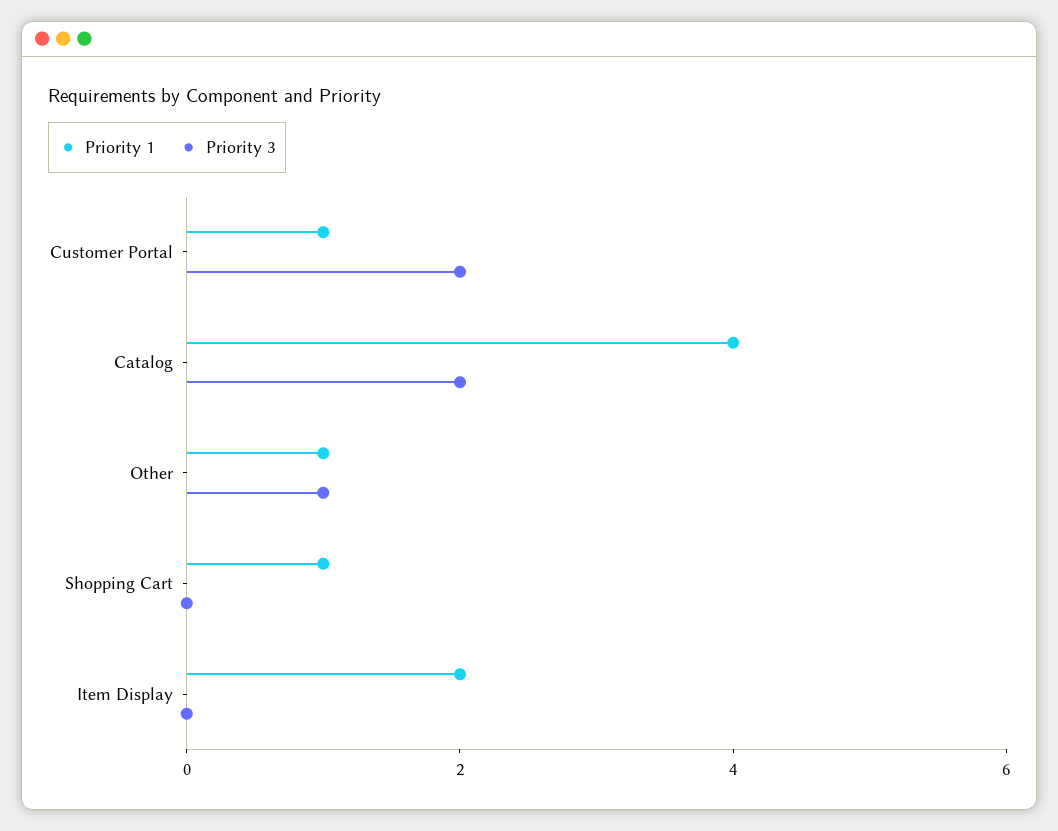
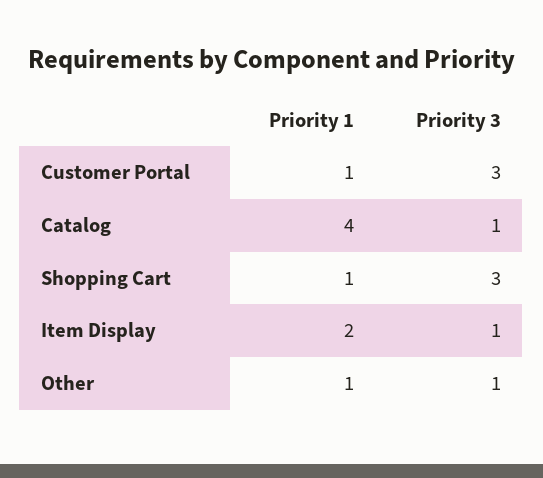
  {
    "Priority 1": {
      "Customer Portal": 1,
      "Catalog": 4,
      "Other": 1,
      "Shopping Cart": 1,
      "Item Display": 2
    },
    "Priority 3": {
-     "Customer Portal": 2,
+     "Customer Portal": 3,
-     "Catalog": 2,
+     "Catalog": 1,
      "Other": 1,
-     "Shopping Cart": 0,
+     "Shopping Cart": 3,
-     "Item Display": 0
+     "Item Display": 1
    }
  }

